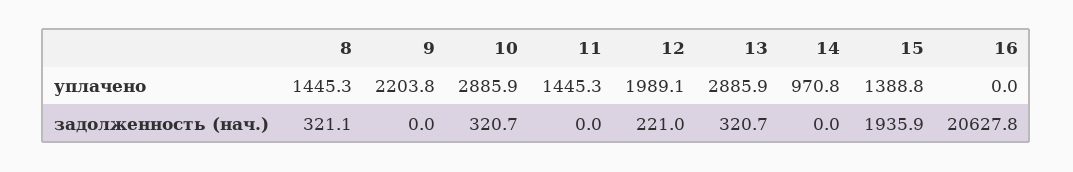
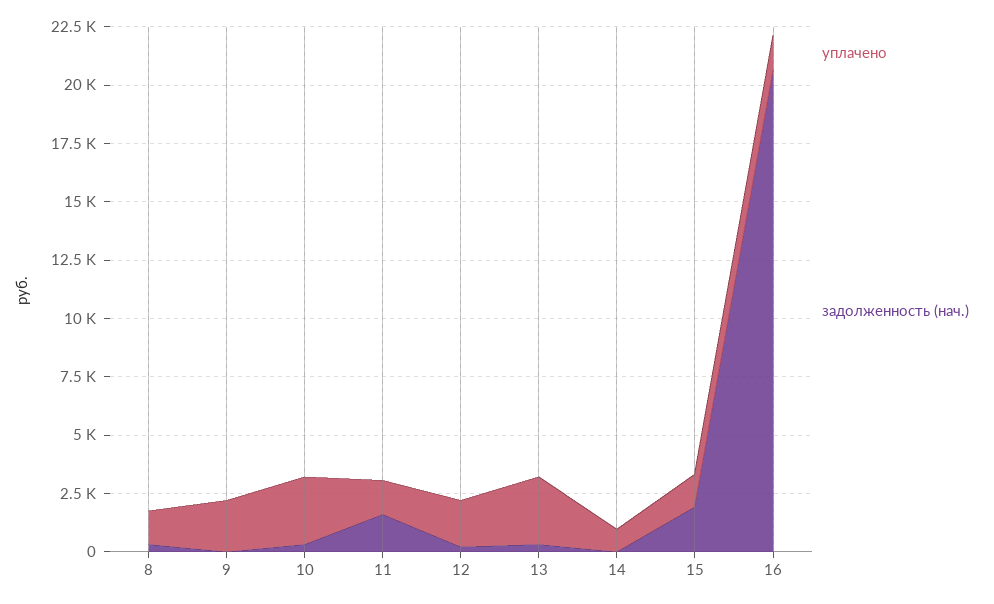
  {
    "уплачено": {
      "8": 1445.3,
      "9": 2203.8,
      "10": 2885.9,
      "11": 1445.3,
      "12": 1989.1,
      "13": 2885.9,
      "14": 970.8,
      "15": 1388.8,
-     "16": 0
+     "16": 1500
    },
    "задолженность (нач.)": {
      "8": 321.1,
      "9": 0,
      "10": 320.7,
-     "11": 0,
+     "11": 1500,
      "12": 221,
      "13": 320.7,
      "14": 0,
      "15": 1935.9,
      "16": 20627.8
    }
  }

